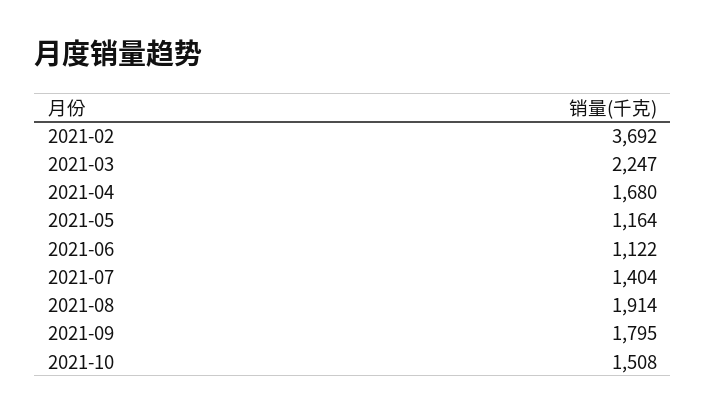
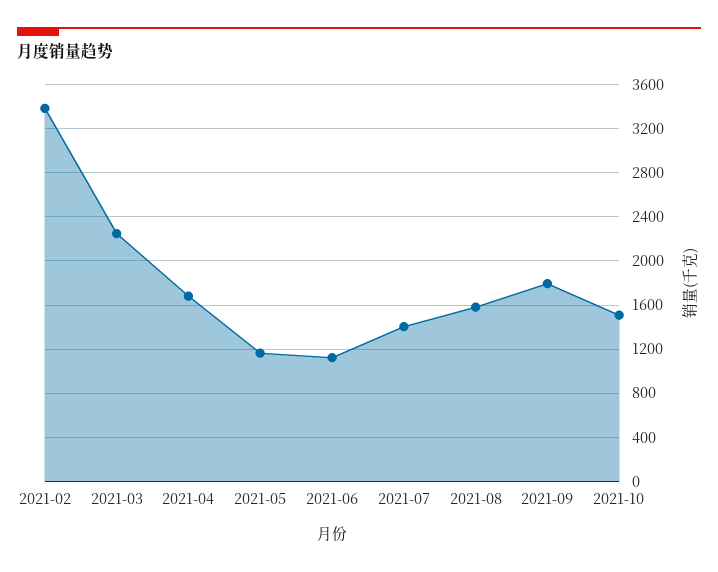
  {
-   "2021-02": 3692,
+   "2021-02": 3400,
    "2021-03": 2247,
    "2021-04": 1680,
    "2021-05": 1164,
    "2021-06": 1122,
    "2021-07": 1404,
-   "2021-08": 1914,
+   "2021-08": 1600,
    "2021-09": 1795,
    "2021-10": 1508
  }

